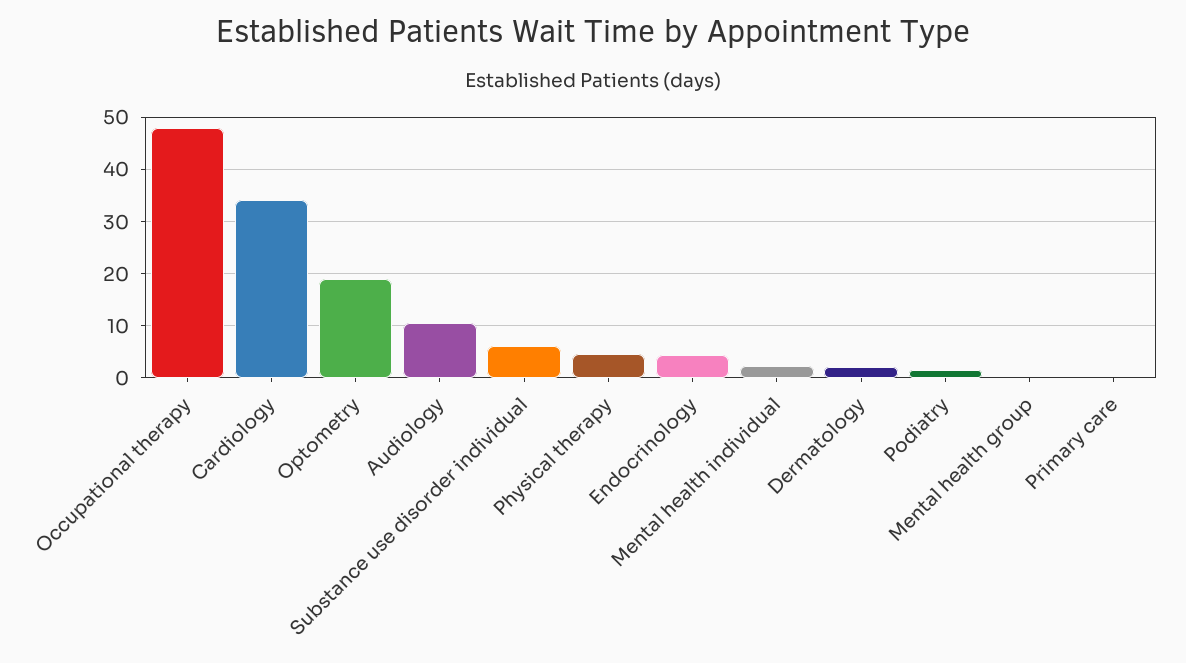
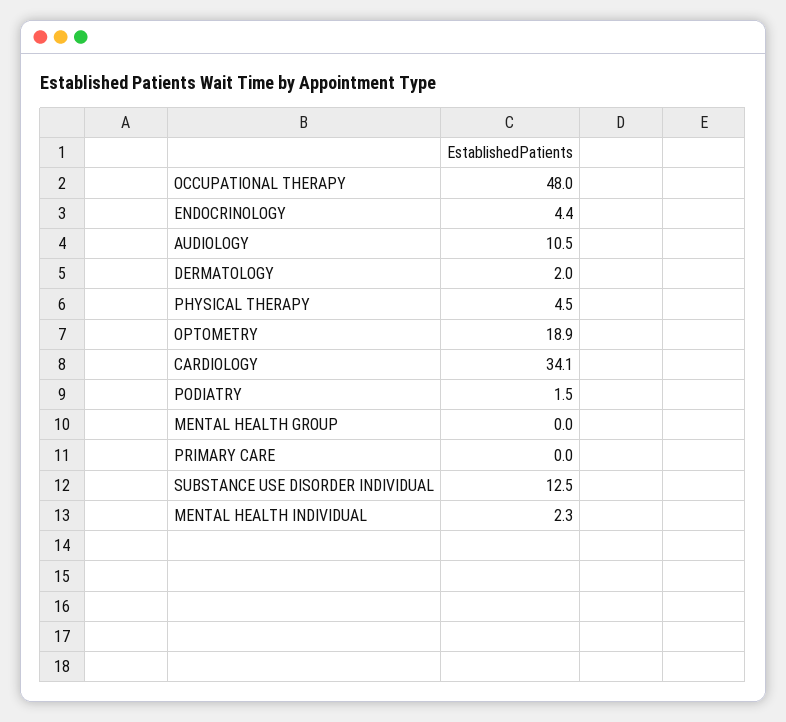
  {
    "Occupational therapy": 48,
    "Cardiology": 34.1,
    "Optometry": 18.9,
    "Audiology": 10.5,
-   "Substance use disorder individual": 6,
+   "Substance use disorder individual": 12.5,
    "Physical therapy": 4.5,
    "Endocrinology": 4.4,
    "Mental health individual": 2.3,
    "Dermatology": 2,
    "Podiatry": 1.5,
    "Mental health group": 0,
    "Primary care": 0
  }

